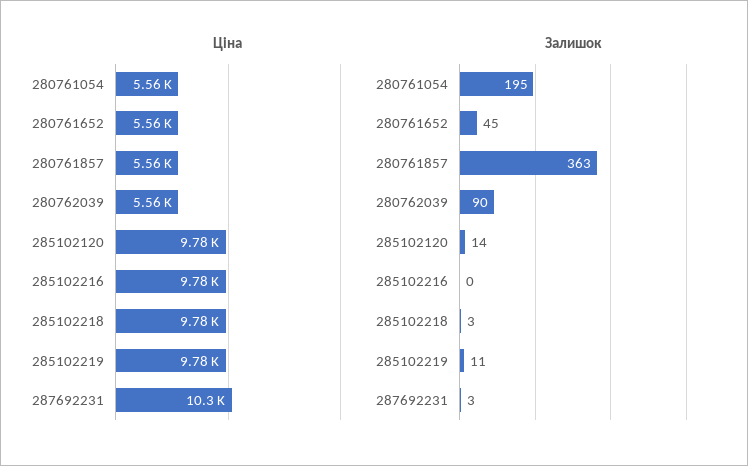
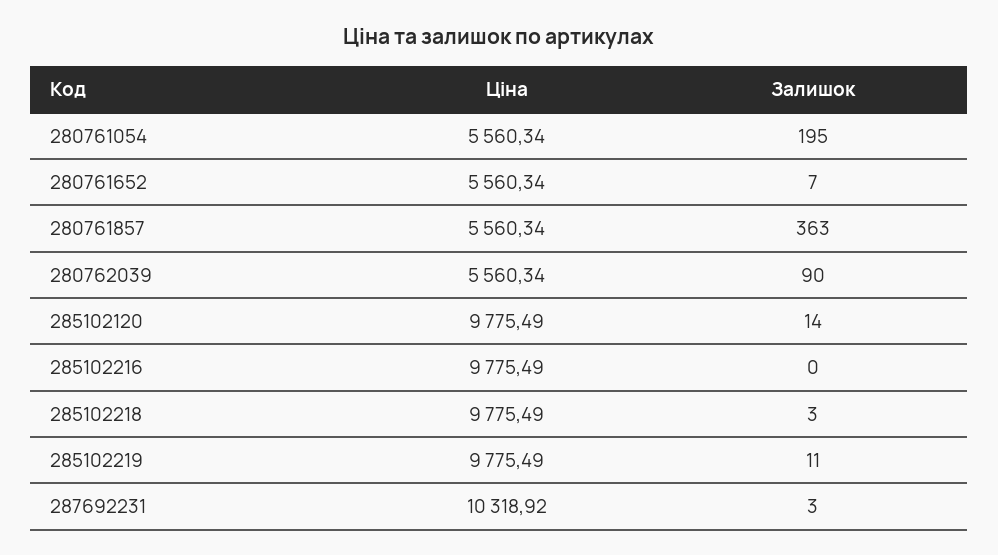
  {
    "Ціна": {
      "280761054": 5560.34,
      "280761652": 5560.34,
      "280761857": 5560.34,
      "280762039": 5560.34,
      "285102120": 9775.49,
      "285102216": 9775.49,
      "285102218": 9775.49,
      "285102219": 9775.49,
      "287692231": 10318.92
    },
    "Залишок": {
      "280761054": 195,
-     "280761652": 45,
+     "280761652": 7,
      "280761857": 363,
      "280762039": 90,
      "285102120": 14,
      "285102216": 0,
      "285102218": 3,
      "285102219": 11,
      "287692231": 3
    }
  }

